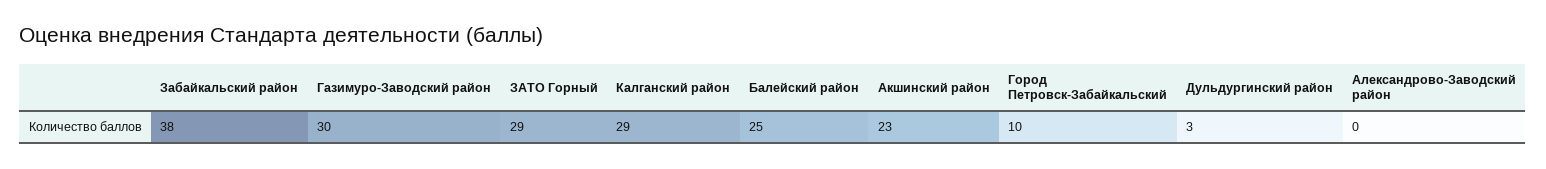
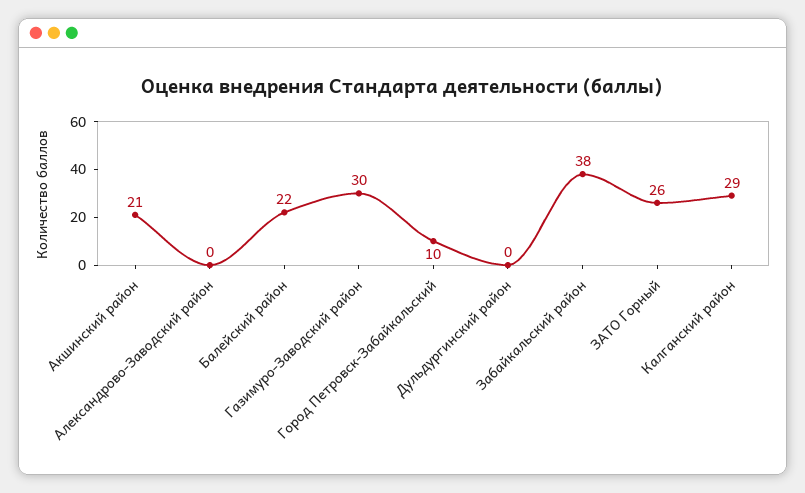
  {
    "Забайкальский район": 38,
    "Газимуро-Заводский район": 30,
-   "ЗАТО Горный": 29,
+   "ЗАТО Горный": 26,
    "Калганский район": 29,
-   "Балейский район": 25,
+   "Балейский район": 22,
-   "Акшинский район": 23,
+   "Акшинский район": 21,
    "Город Петровск-Забайкальский": 10,
-   "Дульдургинский район": 3,
+   "Дульдургинский район": 0,
    "Александрово-Заводский район": 0
  }

